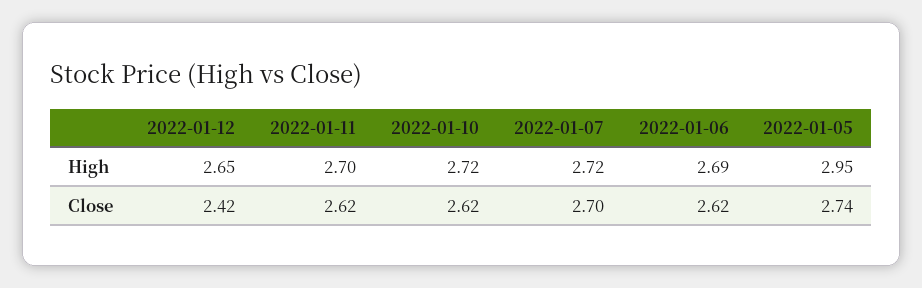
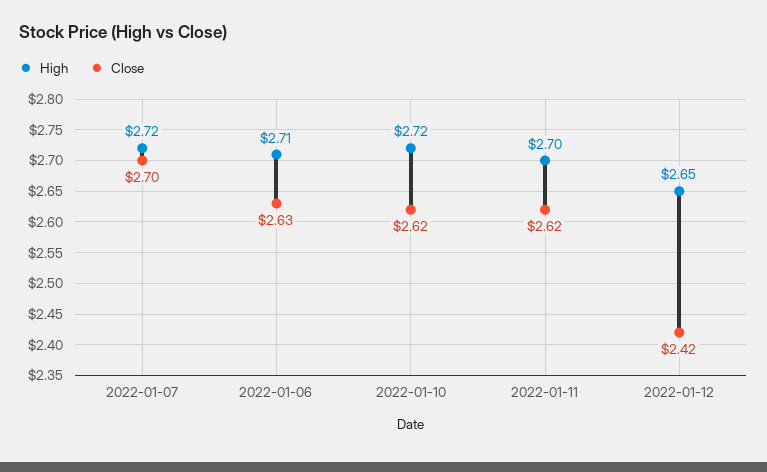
  {
    "High": {
      "2022-01-12": 2.65,
      "2022-01-11": 2.7,
      "2022-01-10": 2.72,
      "2022-01-07": 2.72,
-     "2022-01-06": 2.69,
+     "2022-01-06": 2.71
-     "2022-01-05": 2.95
    },
    "Close": {
      "2022-01-12": 2.42,
      "2022-01-11": 2.62,
      "2022-01-10": 2.62,
      "2022-01-07": 2.7,
-     "2022-01-06": 2.62,
+     "2022-01-06": 2.63
-     "2022-01-05": 2.74
    }
  }

